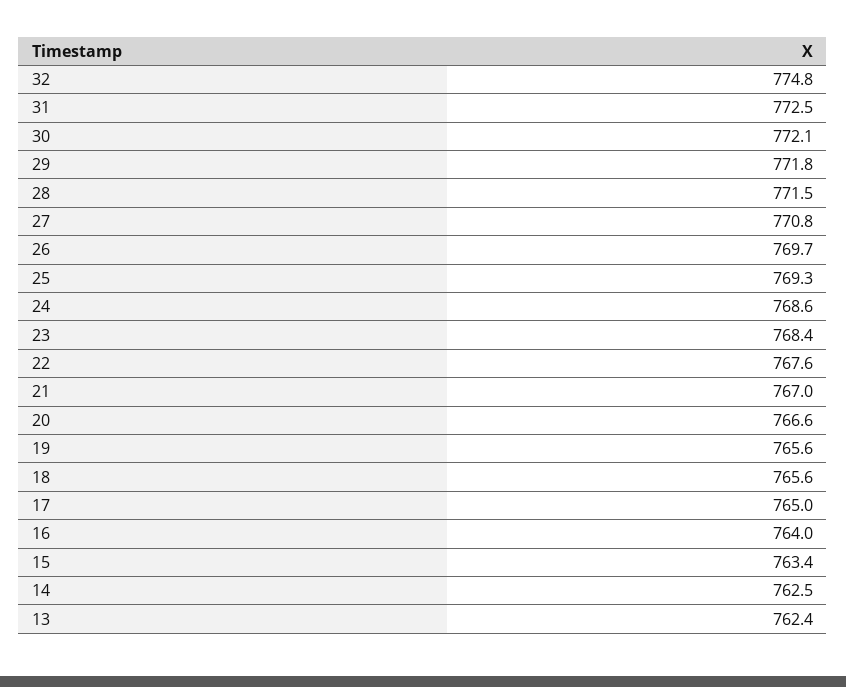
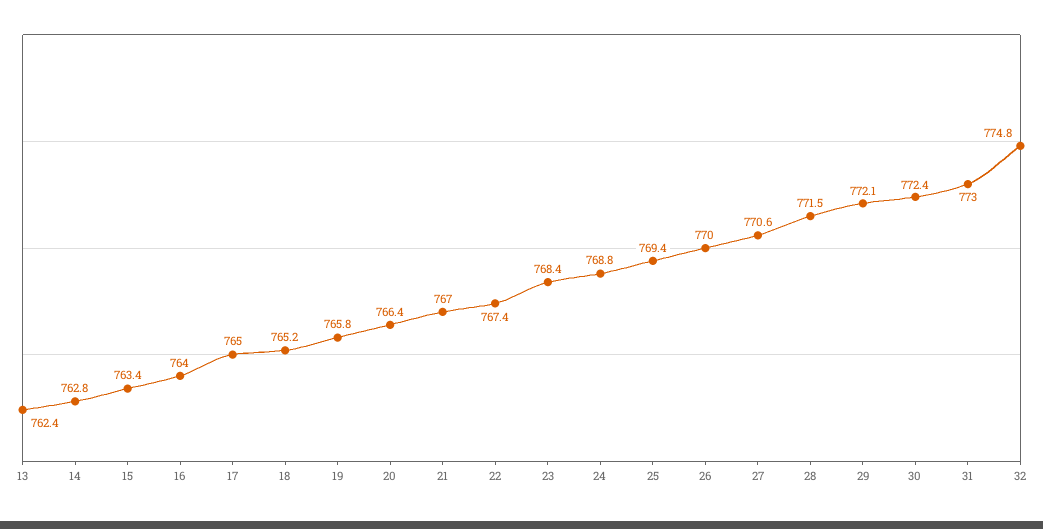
  {
    "32": 774.8,
-   "31": 772.5,
+   "31": 773,
-   "30": 772.1,
+   "30": 772.4,
-   "29": 771.8,
+   "29": 772.1,
    "28": 771.5,
-   "27": 770.8,
+   "27": 770.6,
-   "26": 769.7,
+   "26": 770,
-   "25": 769.3,
+   "25": 769.4,
-   "24": 768.6,
+   "24": 768.8,
    "23": 768.4,
-   "22": 767.6,
+   "22": 767.4,
    "21": 767,
-   "20": 766.6,
+   "20": 766.4,
-   "19": 765.6,
+   "19": 765.8,
-   "18": 765.6,
+   "18": 765.2,
    "17": 765,
    "16": 764,
    "15": 763.4,
-   "14": 762.5,
+   "14": 762.8,
    "13": 762.4
  }

